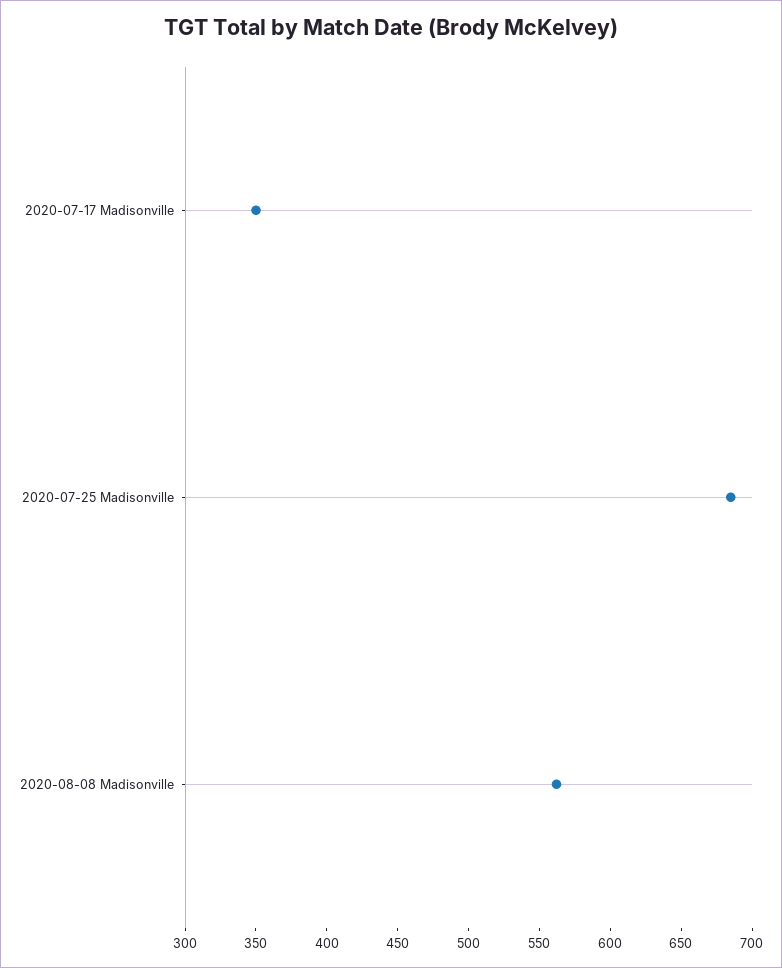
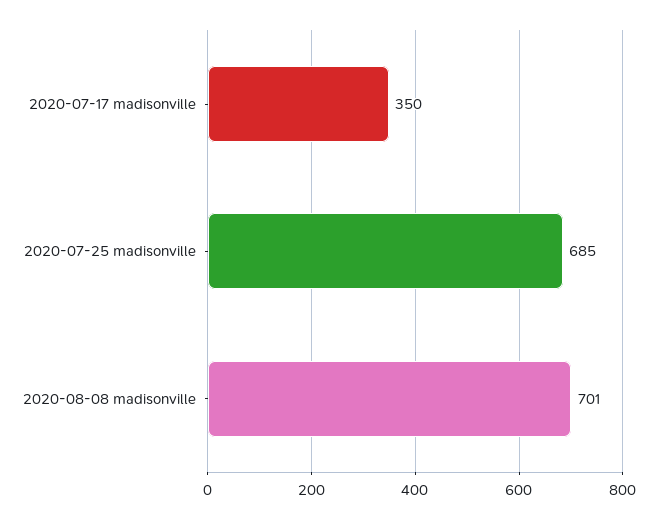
  {
    "2020-07-17 Madisonville": 350,
    "2020-07-25 Madisonville": 685,
-   "2020-08-08 Madisonville": 560
+   "2020-08-08 Madisonville": 701
  }

